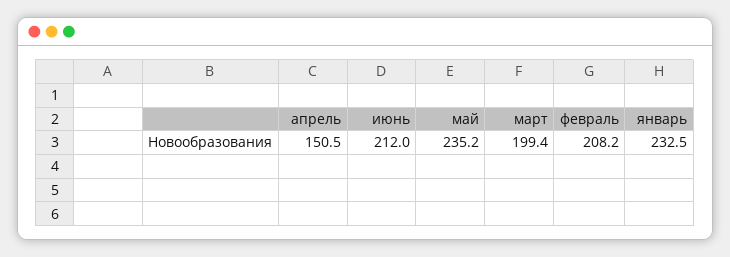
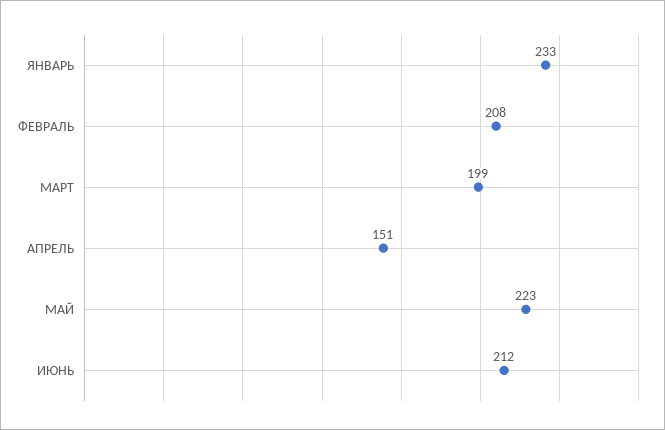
  {
    "апрель": 150.5,
    "июнь": 212,
-   "май": 235.2,
+   "май": 223,
    "март": 199.4,
    "февраль": 208.2,
    "январь": 232.5
  }

